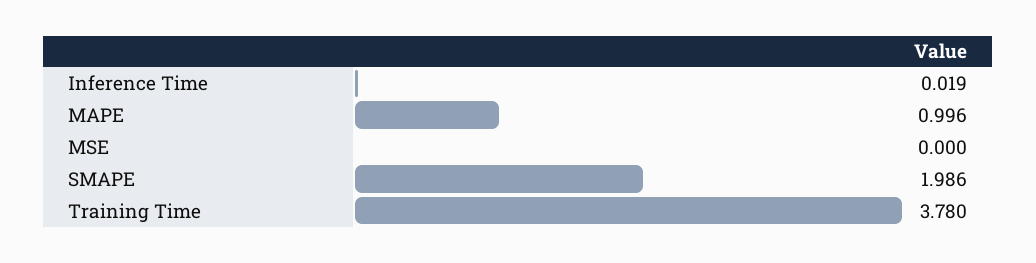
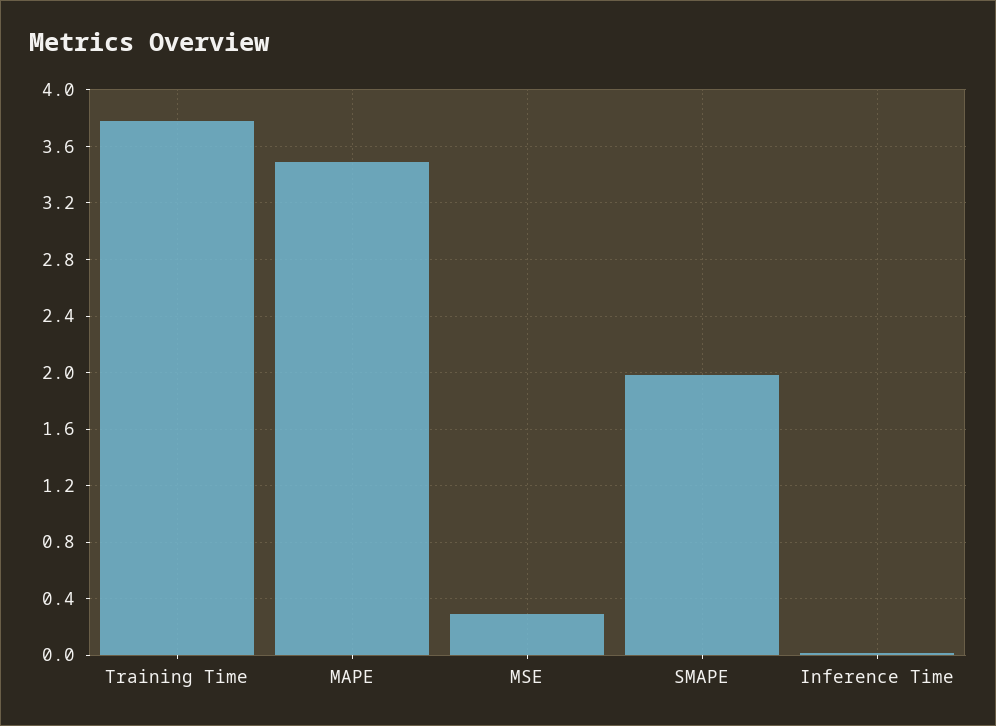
  {
    "Inference Time": 0.019,
-   "MAPE": 0.996,
+   "MAPE": 3.5,
-   "MSE": 0,
+   "MSE": 0.3,
    "SMAPE": 1.986,
    "Training Time": 3.78
  }

